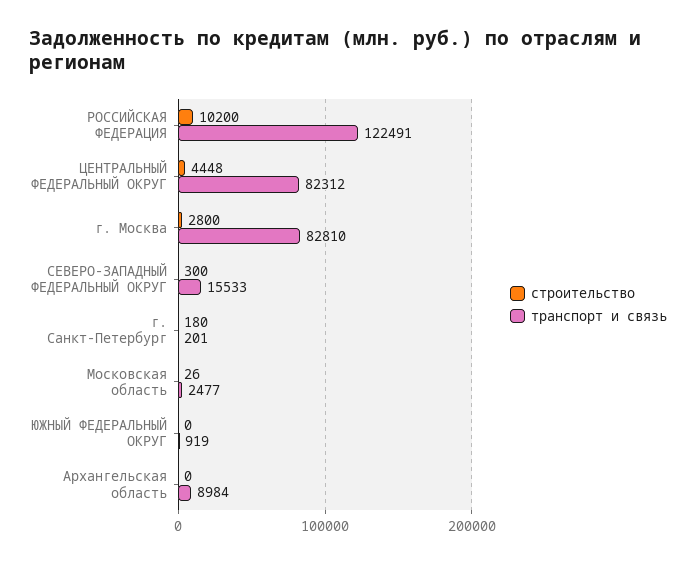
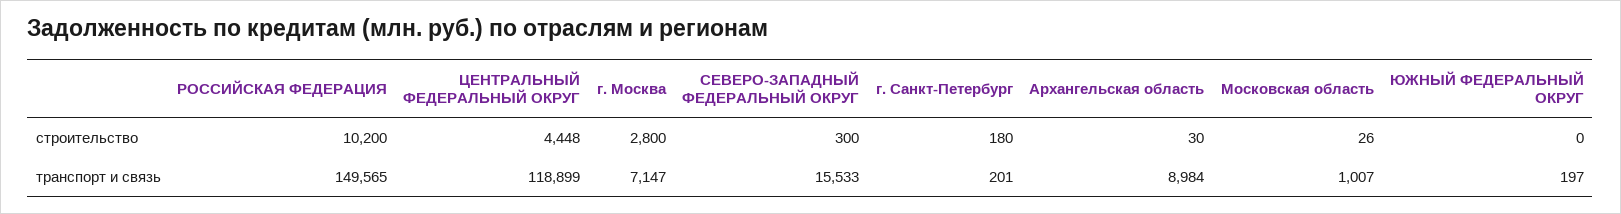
  {
    "строительство": {
      "РОССИЙСКАЯ ФЕДЕРАЦИЯ": 10200,
      "ЦЕНТРАЛЬНЫЙ ФЕДЕРАЛЬНЫЙ ОКРУГ": 4448,
      "г. Москва": 2800,
      "СЕВЕРО-ЗАПАДНЫЙ ФЕДЕРАЛЬНЫЙ ОКРУГ": 300,
      "г. Санкт-Петербург": 180,
      "Московская область": 26,
      "ЮЖНЫЙ ФЕДЕРАЛЬНЫЙ ОКРУГ": 0,
-     "Архангельская область": 0
+     "Архангельская область": 30
    },
    "транспорт и связь": {
-     "РОССИЙСКАЯ ФЕДЕРАЦИЯ": 122491,
+     "РОССИЙСКАЯ ФЕДЕРАЦИЯ": 149565,
-     "ЦЕНТРАЛЬНЫЙ ФЕДЕРАЛЬНЫЙ ОКРУГ": 82312,
+     "ЦЕНТРАЛЬНЫЙ ФЕДЕРАЛЬНЫЙ ОКРУГ": 118899,
-     "г. Москва": 82810,
+     "г. Москва": 7147,
      "СЕВЕРО-ЗАПАДНЫЙ ФЕДЕРАЛЬНЫЙ ОКРУГ": 15533,
      "г. Санкт-Петербург": 201,
-     "Московская область": 2477,
+     "Московская область": 1007,
-     "ЮЖНЫЙ ФЕДЕРАЛЬНЫЙ ОКРУГ": 919,
+     "ЮЖНЫЙ ФЕДЕРАЛЬНЫЙ ОКРУГ": 197,
      "Архангельская область": 8984
    }
  }

